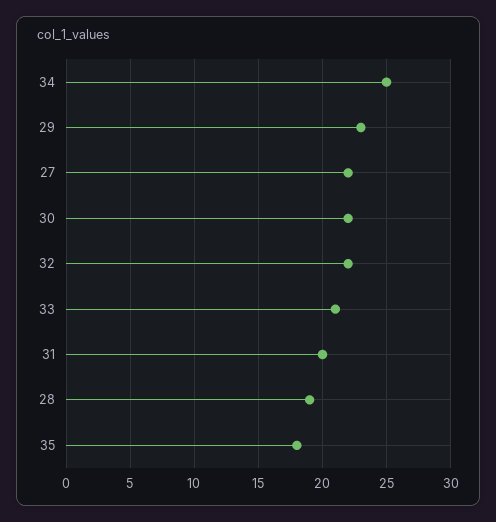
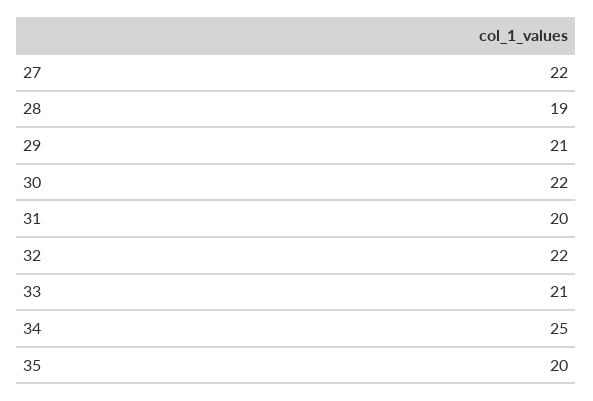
  {
    "34": 25,
-   "29": 23,
+   "29": 21,
    "27": 22,
    "30": 22,
    "32": 22,
    "33": 21,
    "31": 20,
    "28": 19,
-   "35": 18
+   "35": 20
  }

